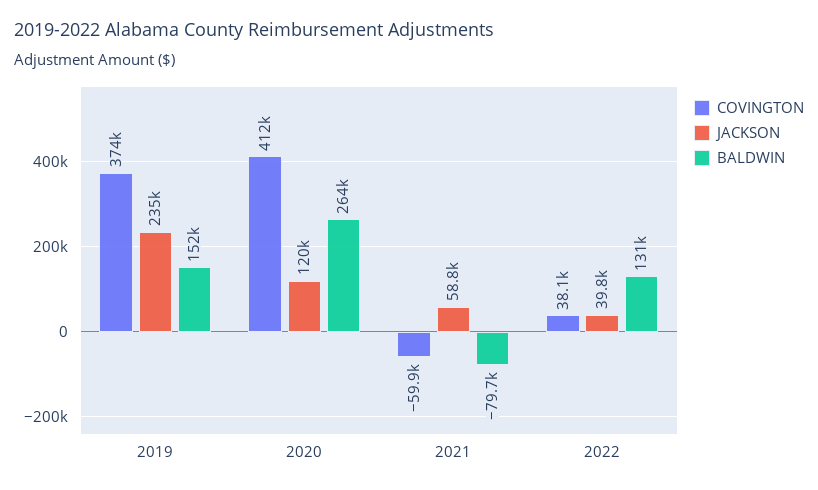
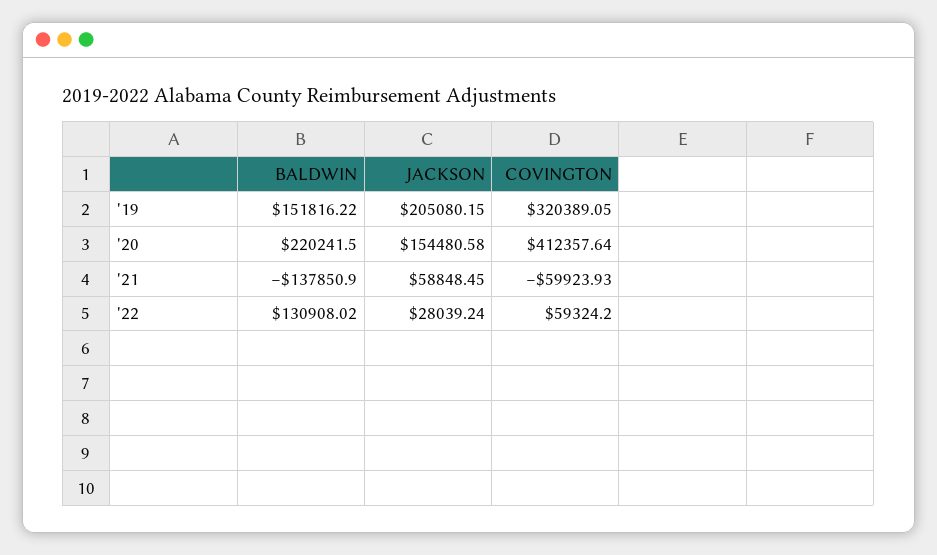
  {
    "COVINGTON": {
-     "2019": 374000,
+     "2019": 320389.05,
      "2020": 412357.64,
      "2021": -59923.93,
-     "2022": 38100
+     "2022": 59324.2
    },
    "JACKSON": {
-     "2019": 235000,
+     "2019": 205080.15,
-     "2020": 120000,
+     "2020": 154480.58,
      "2021": 58848.45,
-     "2022": 39800
+     "2022": 28039.24
    },
    "BALDWIN": {
      "2019": 151816.22,
-     "2020": 264000,
+     "2020": 220241.5,
-     "2021": -79700,
+     "2021": -137850.9,
      "2022": 130908.02
    }
  }

